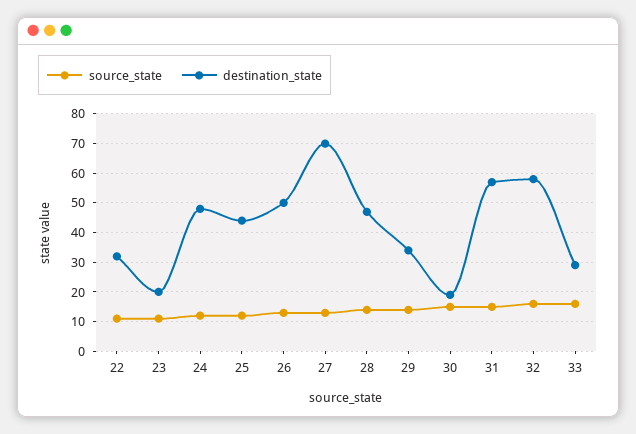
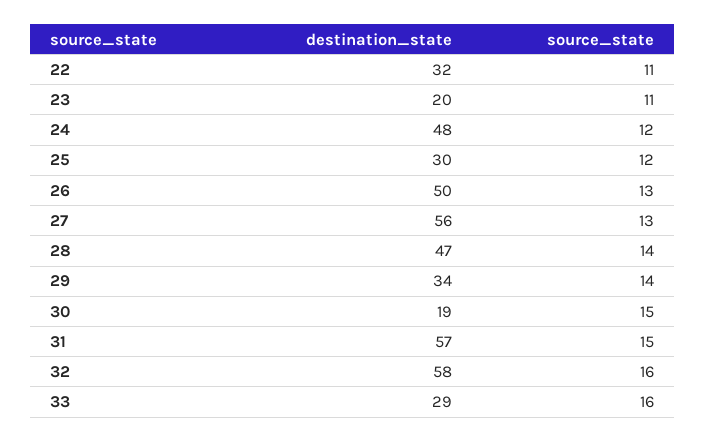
  {
    "source_state": {
      "22": 11,
      "23": 11,
      "24": 12,
      "25": 12,
      "26": 13,
      "27": 13,
      "28": 14,
      "29": 14,
      "30": 15,
      "31": 15,
      "32": 16,
      "33": 16
    },
    "destination_state": {
      "22": 32,
      "23": 20,
      "24": 48,
-     "25": 45,
+     "25": 30,
      "26": 50,
-     "27": 70,
+     "27": 56,
      "28": 47,
      "29": 34,
      "30": 19,
      "31": 57,
      "32": 58,
      "33": 29
    }
  }

